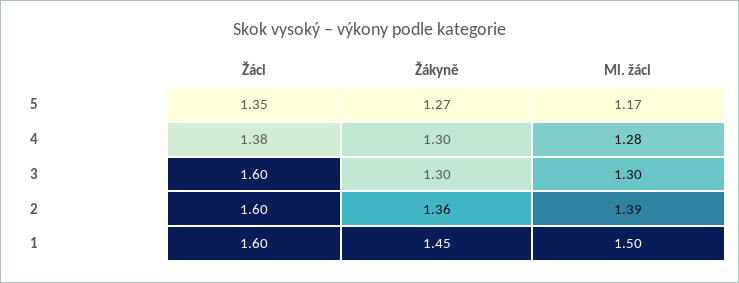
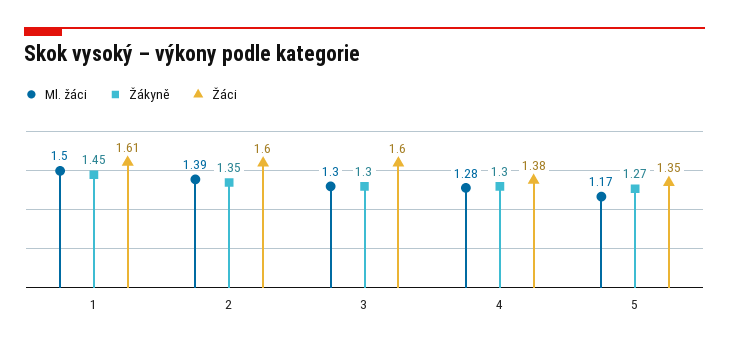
  {
    "Žáci": {
      "5": 1.35,
      "4": 1.38,
      "3": 1.6,
      "2": 1.6,
-     "1": 1.6
+     "1": 1.61
    },
    "Žákyně": {
      "5": 1.27,
      "4": 1.3,
      "3": 1.3,
-     "2": 1.36,
+     "2": 1.35,
      "1": 1.45
    },
    "Ml. žáci": {
      "5": 1.17,
      "4": 1.28,
      "3": 1.3,
      "2": 1.39,
      "1": 1.5
    }
  }

